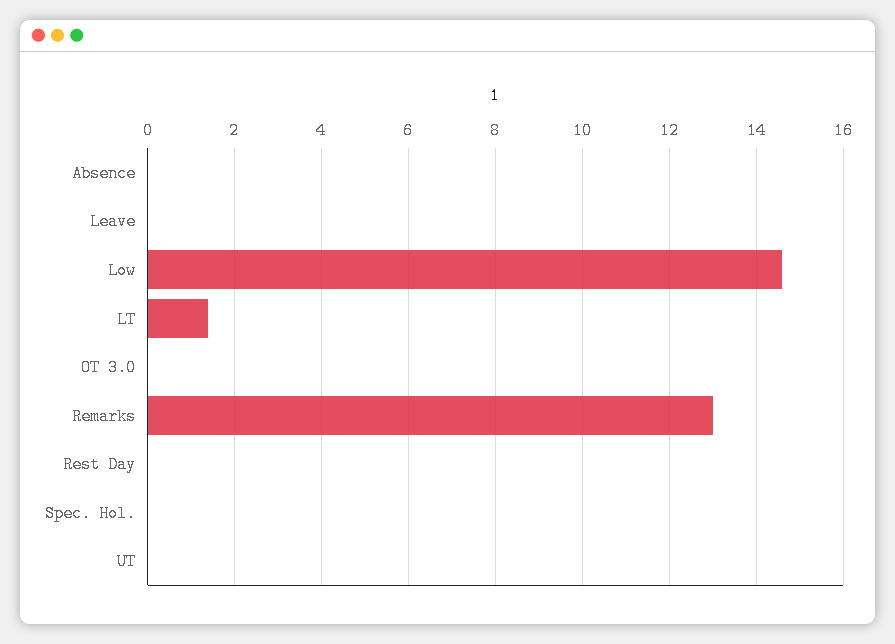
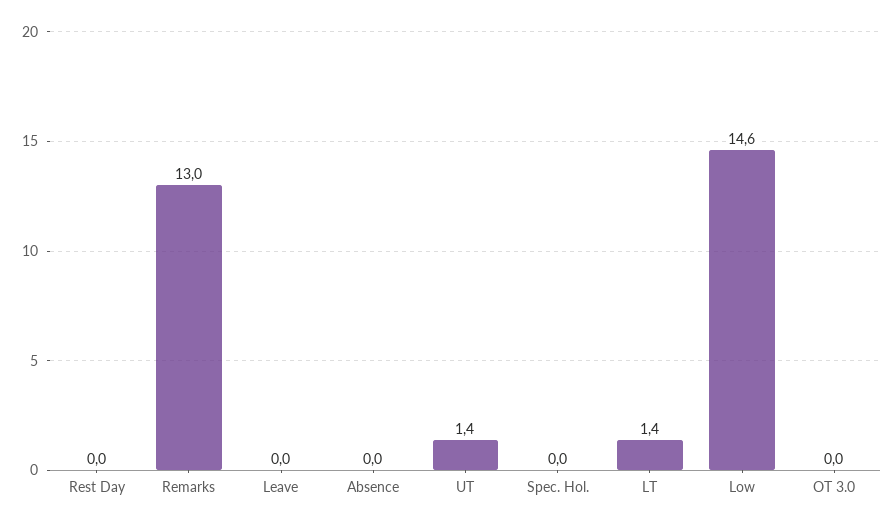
  {
    "Absence": 0,
    "Leave": 0,
    "Low": 14.6,
    "LT": 1.4,
    "OT 3.0": 0,
    "Remarks": 13,
    "Rest Day": 0,
    "Spec. Hol.": 0,
-   "UT": 0
+   "UT": 1.4
  }

